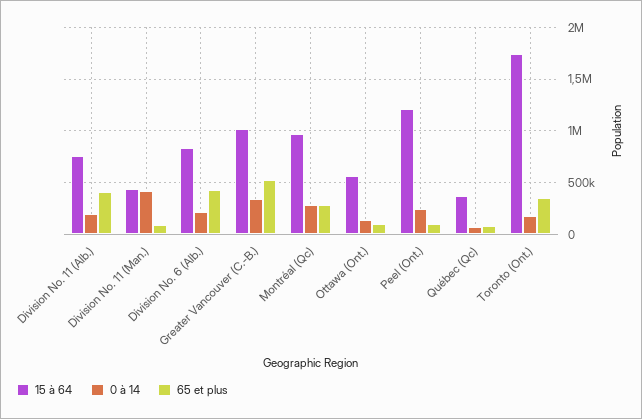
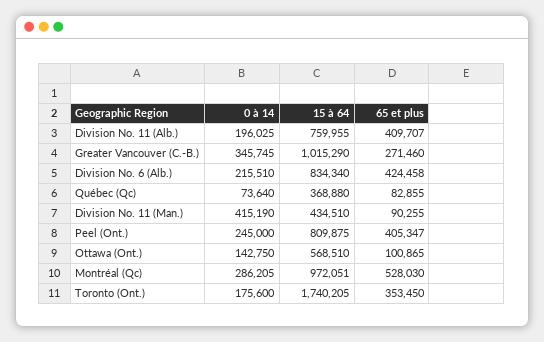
  {
    "15 à 64": {
      "Division No. 11 (Alb.)": 759955,
      "Division No. 11 (Man.)": 434510,
      "Division No. 6 (Alb.)": 834340,
      "Greater Vancouver (C.-B.)": 1015290,
      "Montréal (Qc)": 972051,
      "Ottawa (Ont.)": 568510,
-     "Peel (Ont.)": 1200000,
+     "Peel (Ont.)": 809875,
      "Québec (Qc)": 368880,
      "Toronto (Ont.)": 1740205
    },
    "0 à 14": {
      "Division No. 11 (Alb.)": 196025,
      "Division No. 11 (Man.)": 415190,
      "Division No. 6 (Alb.)": 215510,
      "Greater Vancouver (C.-B.)": 345745,
      "Montréal (Qc)": 286205,
      "Ottawa (Ont.)": 142750,
      "Peel (Ont.)": 245000,
      "Québec (Qc)": 73640,
      "Toronto (Ont.)": 175600
    },
    "65 et plus": {
      "Division No. 11 (Alb.)": 409707,
      "Division No. 11 (Man.)": 90255,
      "Division No. 6 (Alb.)": 424458,
-     "Greater Vancouver (C.-B.)": 500000,
+     "Greater Vancouver (C.-B.)": 271460,
-     "Montréal (Qc)": 300000,
+     "Montréal (Qc)": 528030,
      "Ottawa (Ont.)": 100865,
-     "Peel (Ont.)": 100000,
+     "Peel (Ont.)": 405347,
      "Québec (Qc)": 82855,
      "Toronto (Ont.)": 353450
    }
  }

